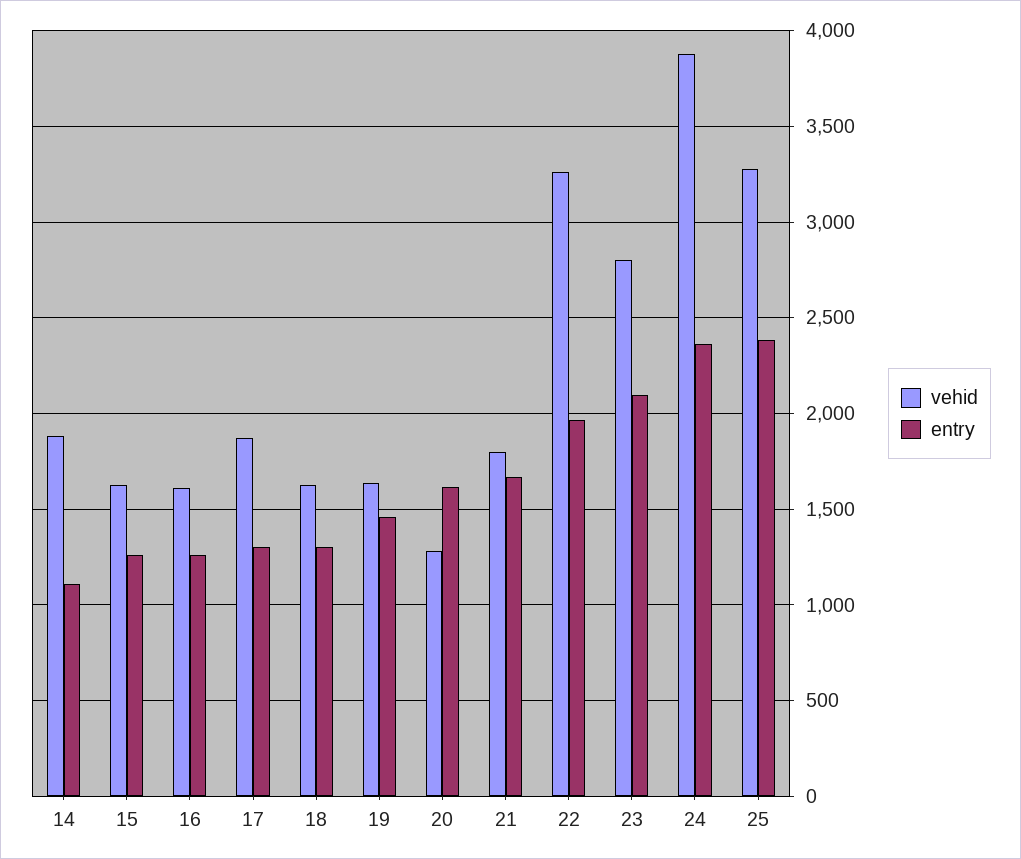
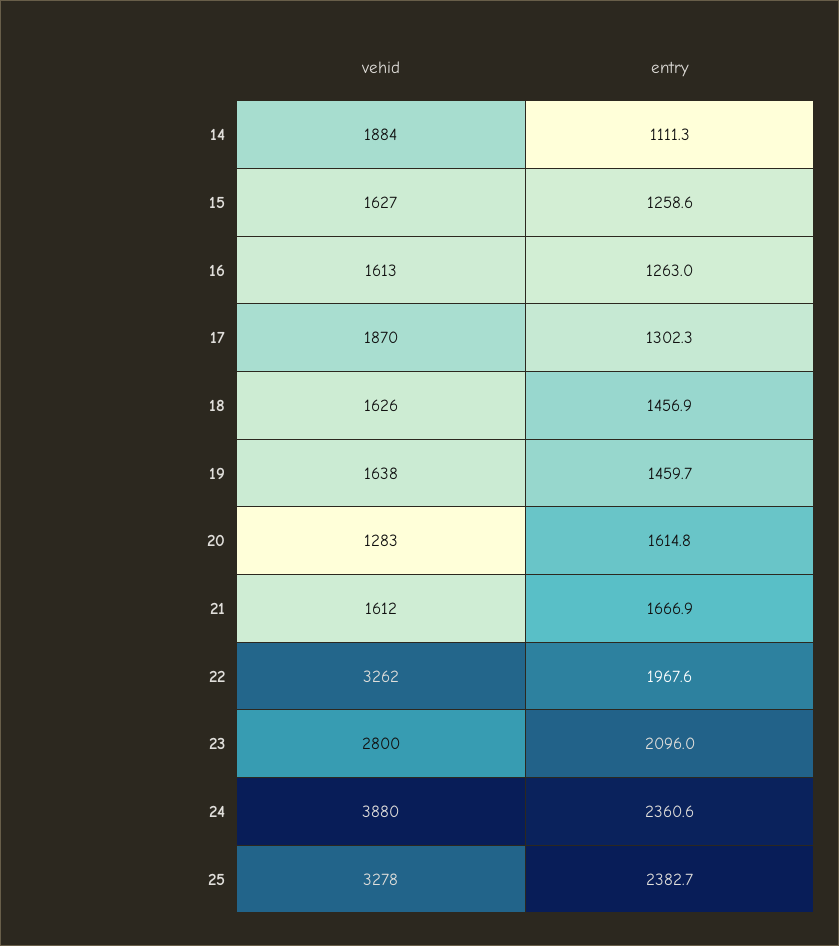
  {
    "vehid": {
      "14": 1884,
      "15": 1627,
      "16": 1613,
      "17": 1870,
      "18": 1626,
      "19": 1638,
      "20": 1283,
-     "21": 1800,
+     "21": 1612,
      "22": 3262,
      "23": 2800,
      "24": 3880,
      "25": 3278
    },
    "entry": {
      "14": 1111.3,
      "15": 1258.6,
      "16": 1263,
      "17": 1302.3,
-     "18": 1300,
+     "18": 1456.9,
      "19": 1459.7,
      "20": 1614.8,
      "21": 1666.9,
      "22": 1967.6,
      "23": 2096,
      "24": 2360.6,
      "25": 2382.7
    }
  }

